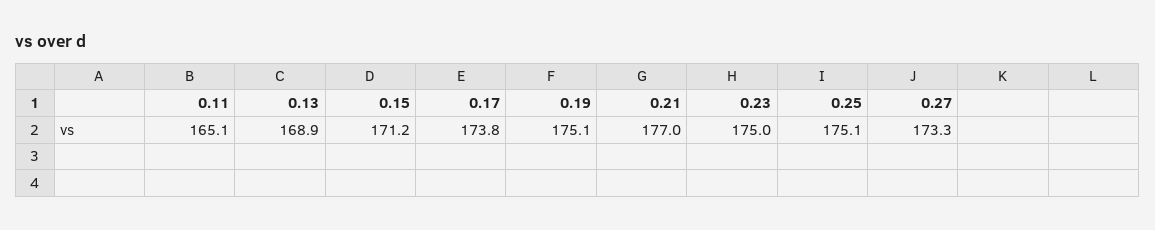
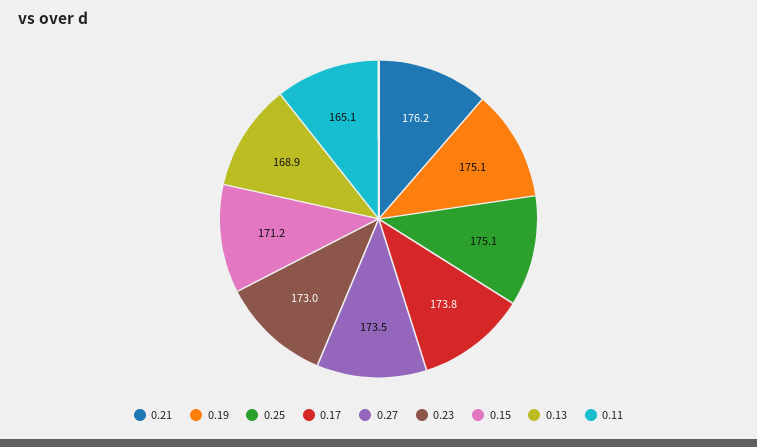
  {
    "0.11": 165.1,
    "0.13": 168.9,
    "0.15": 171.2,
    "0.17": 173.8,
    "0.19": 175.1,
-   "0.21": 177,
+   "0.21": 176.2,
-   "0.23": 175,
+   "0.23": 173,
    "0.25": 175.1,
-   "0.27": 173.3
+   "0.27": 173.5
  }

